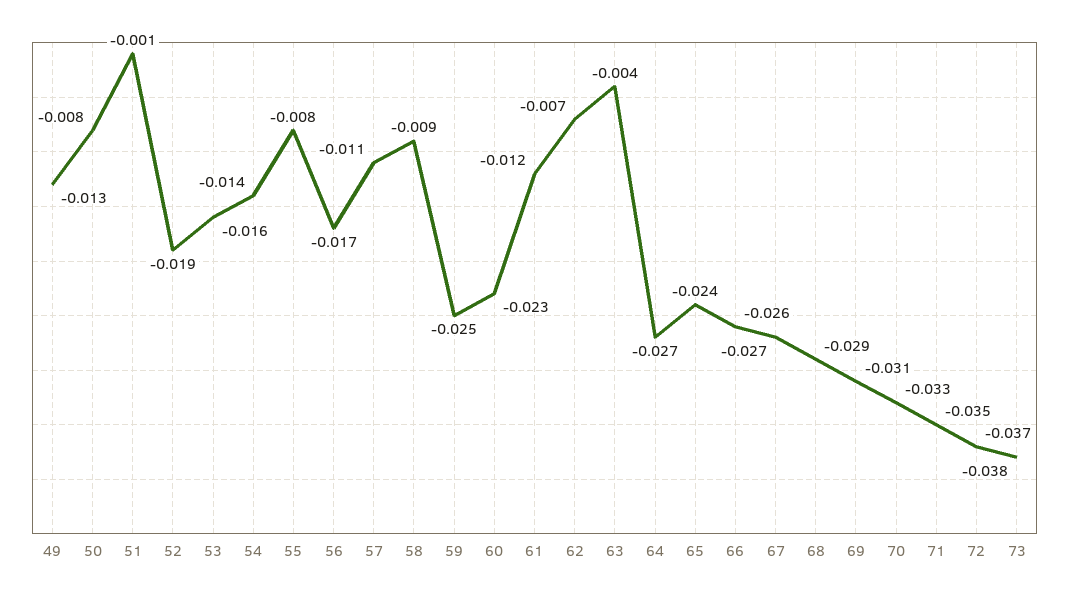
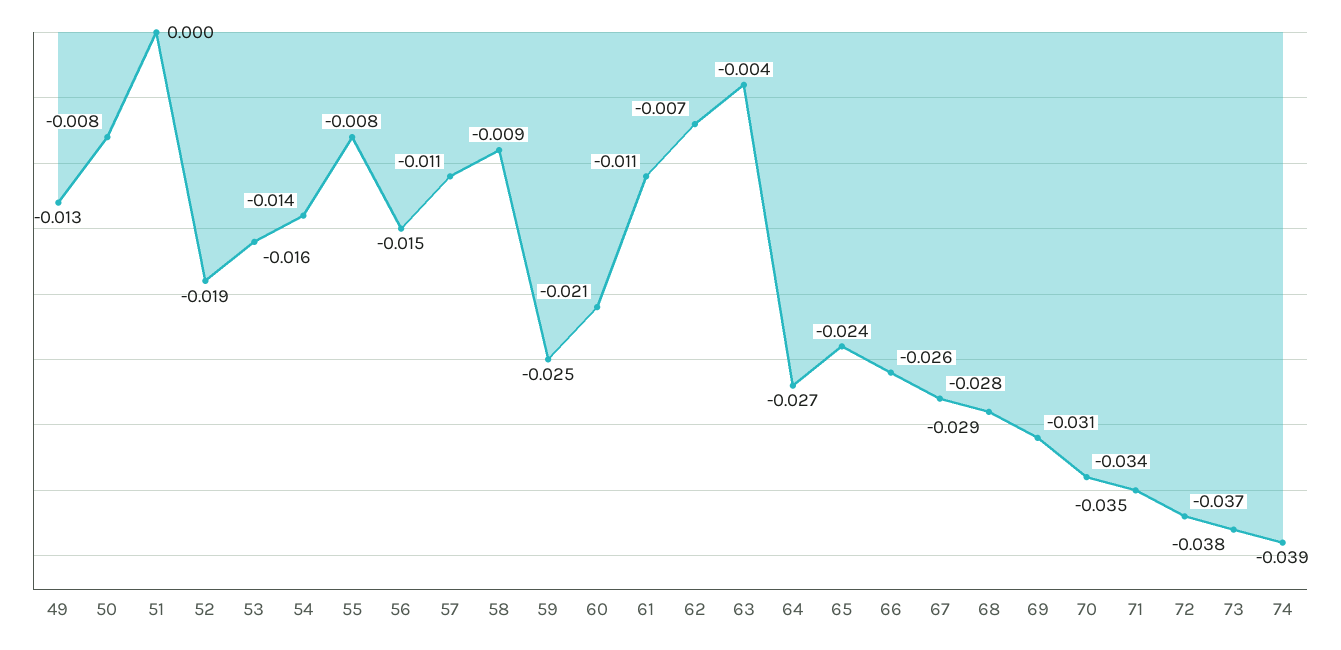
  {
    "49": -0.013,
    "50": -0.008,
-   "51": -0.001,
+   "51": 0,
    "52": -0.019,
    "53": -0.016,
    "54": -0.014,
    "55": -0.008,
-   "56": -0.017,
+   "56": -0.015,
    "57": -0.011,
    "58": -0.009,
    "59": -0.025,
-   "60": -0.023,
+   "60": -0.021,
-   "61": -0.012,
+   "61": -0.011,
    "62": -0.007,
    "63": -0.004,
    "64": -0.027,
    "65": -0.024,
    "66": -0.026,
-   "67": -0.027,
+   "67": -0.028,
    "68": -0.029,
    "69": -0.031,
-   "70": -0.033,
+   "70": -0.034,
    "71": -0.035,
    "72": -0.037,
-   "73": -0.038
+   "73": -0.038,
+   "74": -0.039
  }

